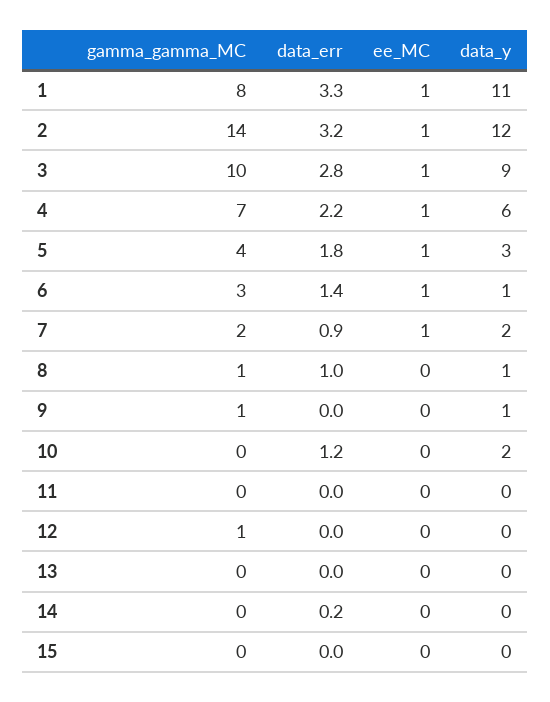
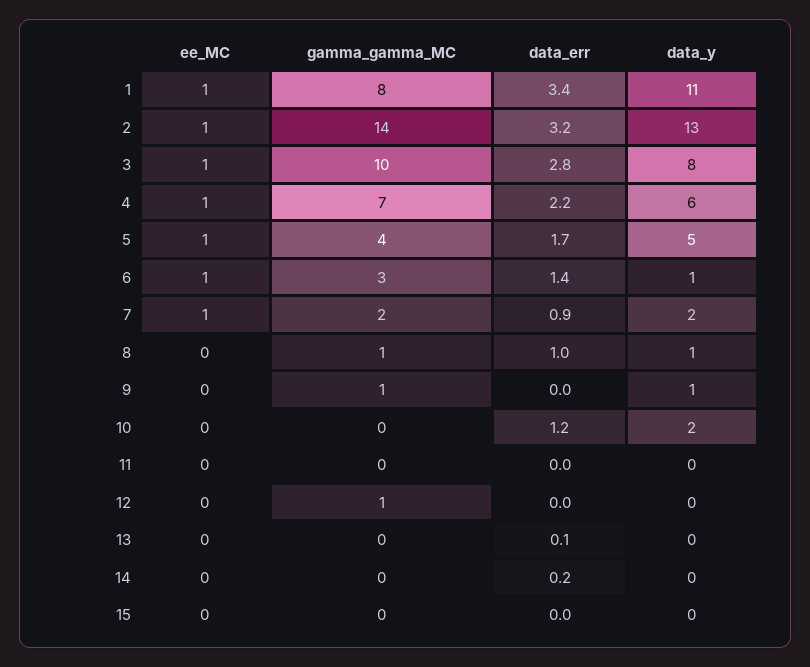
  {
    "gamma_gamma_MC": {
      "1": 8,
      "2": 14,
      "3": 10,
      "4": 7,
      "5": 4,
      "6": 3,
      "7": 2,
      "8": 1,
      "9": 1,
      "10": 0,
      "11": 0,
      "12": 1,
      "13": 0,
      "14": 0,
      "15": 0
    },
    "data_err": {
-     "1": 3.3,
+     "1": 3.4,
      "2": 3.2,
      "3": 2.8,
      "4": 2.2,
-     "5": 1.8,
+     "5": 1.7,
      "6": 1.4,
      "7": 0.9,
      "8": 1,
      "9": 0,
      "10": 1.2,
      "11": 0,
      "12": 0,
-     "13": 0,
+     "13": 0.1,
      "14": 0.2,
      "15": 0
    },
    "ee_MC": {
      "1": 1,
      "2": 1,
      "3": 1,
      "4": 1,
      "5": 1,
      "6": 1,
      "7": 1,
      "8": 0,
      "9": 0,
      "10": 0,
      "11": 0,
      "12": 0,
      "13": 0,
      "14": 0,
      "15": 0
    },
    "data_y": {
      "1": 11,
-     "2": 12,
+     "2": 13,
-     "3": 9,
+     "3": 8,
      "4": 6,
-     "5": 3,
+     "5": 5,
      "6": 1,
      "7": 2,
      "8": 1,
      "9": 1,
      "10": 2,
      "11": 0,
      "12": 0,
      "13": 0,
      "14": 0,
      "15": 0
    }
  }

